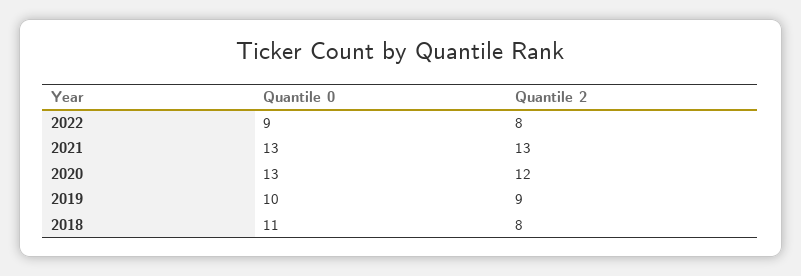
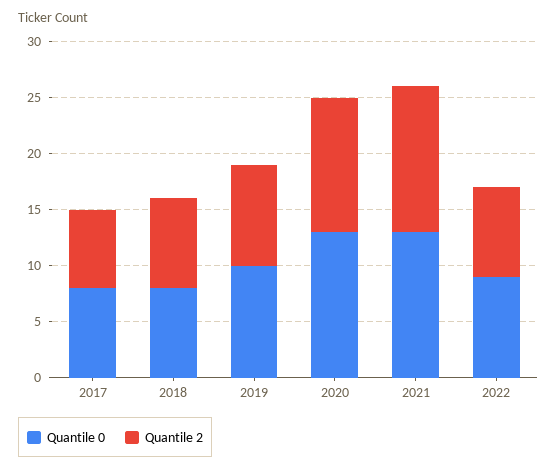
  {
    "Quantile 0": {
      "2022": 9,
      "2021": 13,
      "2020": 13,
      "2019": 10,
-     "2018": 11
+     "2018": 8,
+     "2017": 8
    },
    "Quantile 2": {
      "2022": 8,
      "2021": 13,
      "2020": 12,
      "2019": 9,
-     "2018": 8
+     "2018": 8,
+     "2017": 7
    }
  }

